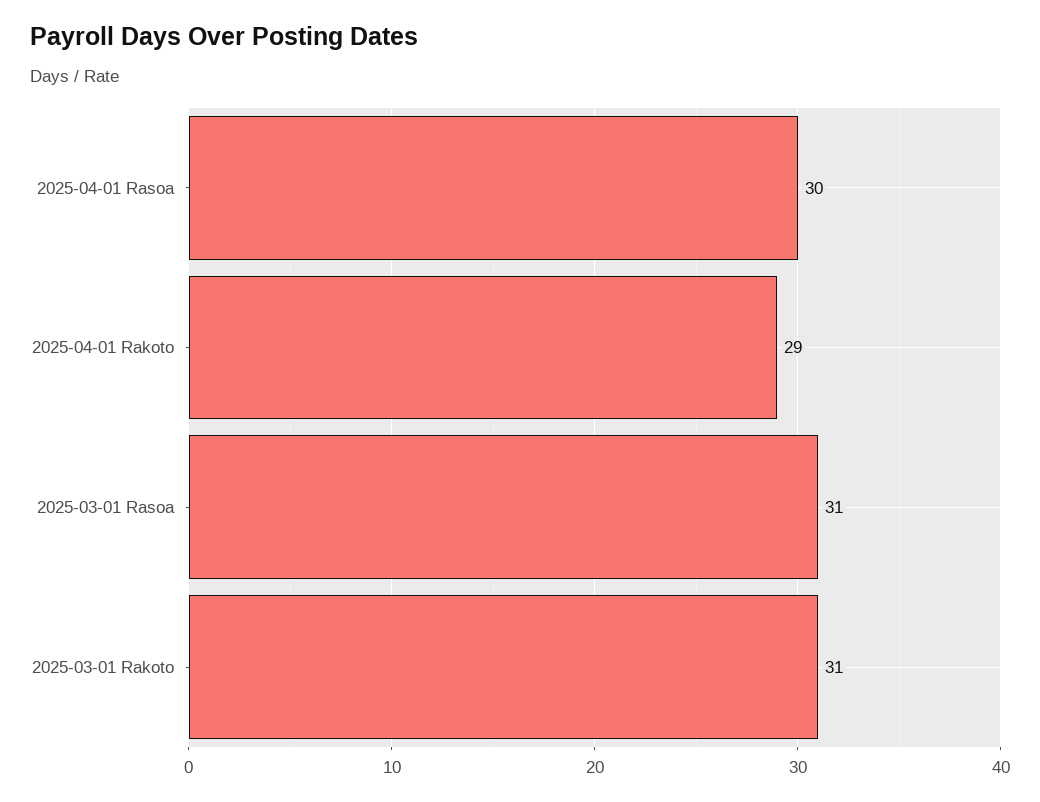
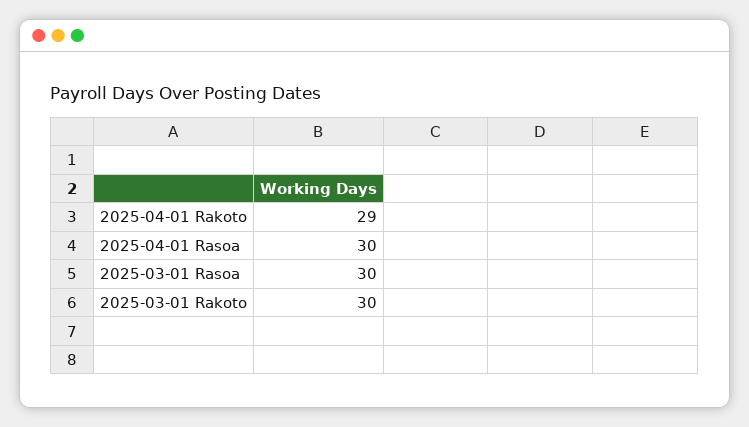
  {
    "2025-04-01 Rasoa": 30,
    "2025-04-01 Rakoto": 29,
-   "2025-03-01 Rasoa": 31,
+   "2025-03-01 Rasoa": 30,
-   "2025-03-01 Rakoto": 31
+   "2025-03-01 Rakoto": 30
  }

